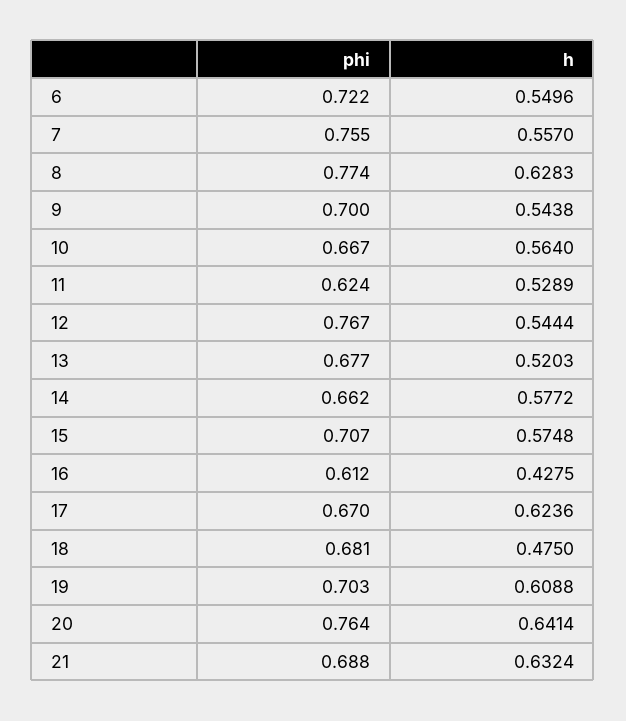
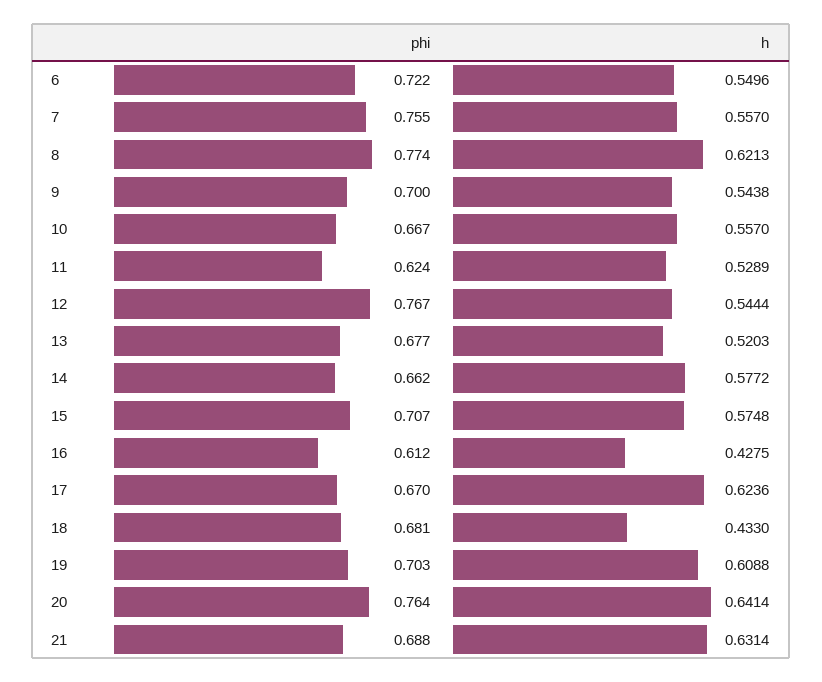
  {
    "phi": {
      "6": 0.722,
      "7": 0.755,
      "8": 0.774,
      "9": 0.7,
      "10": 0.667,
      "11": 0.624,
      "12": 0.767,
      "13": 0.677,
      "14": 0.662,
      "15": 0.707,
      "16": 0.612,
      "17": 0.67,
      "18": 0.681,
      "19": 0.703,
      "20": 0.764,
      "21": 0.688
    },
    "h": {
      "6": 0.5496,
      "7": 0.557,
-     "8": 0.6283,
+     "8": 0.6213,
      "9": 0.5438,
-     "10": 0.564,
+     "10": 0.557,
      "11": 0.5289,
      "12": 0.5444,
      "13": 0.5203,
      "14": 0.5772,
      "15": 0.5748,
      "16": 0.4275,
      "17": 0.6236,
-     "18": 0.475,
+     "18": 0.433,
      "19": 0.6088,
      "20": 0.6414,
-     "21": 0.6324
+     "21": 0.6314
    }
  }

